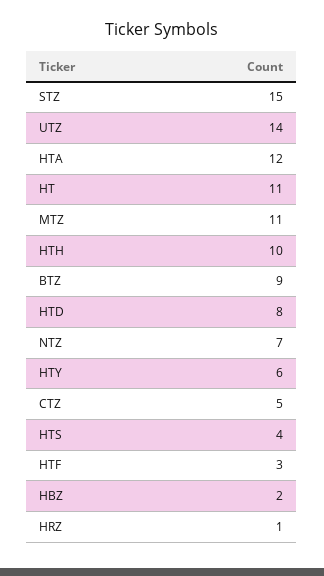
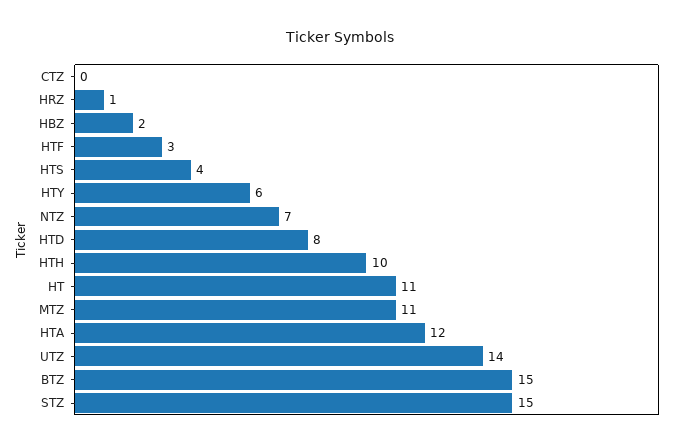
  {
    "STZ": 15,
    "UTZ": 14,
    "HTA": 12,
    "HT": 11,
    "MTZ": 11,
    "HTH": 10,
-   "BTZ": 9,
+   "BTZ": 15,
    "HTD": 8,
    "NTZ": 7,
    "HTY": 6,
-   "CTZ": 5,
+   "CTZ": 0,
    "HTS": 4,
    "HTF": 3,
    "HBZ": 2,
    "HRZ": 1
  }

